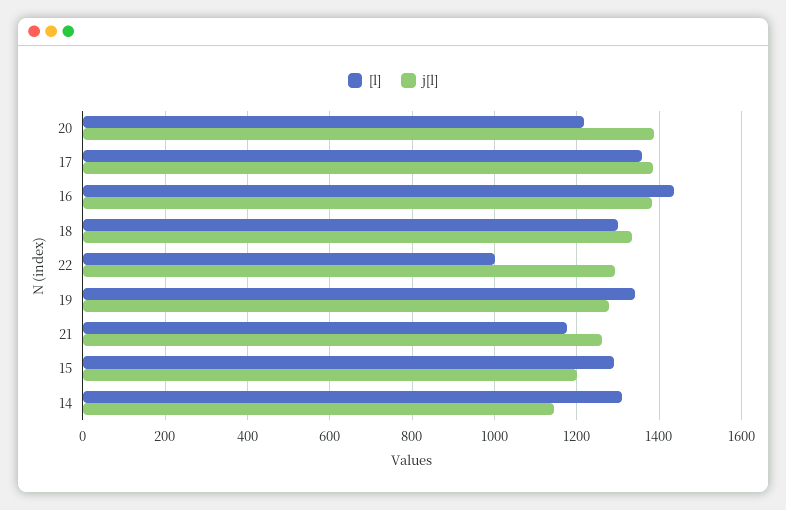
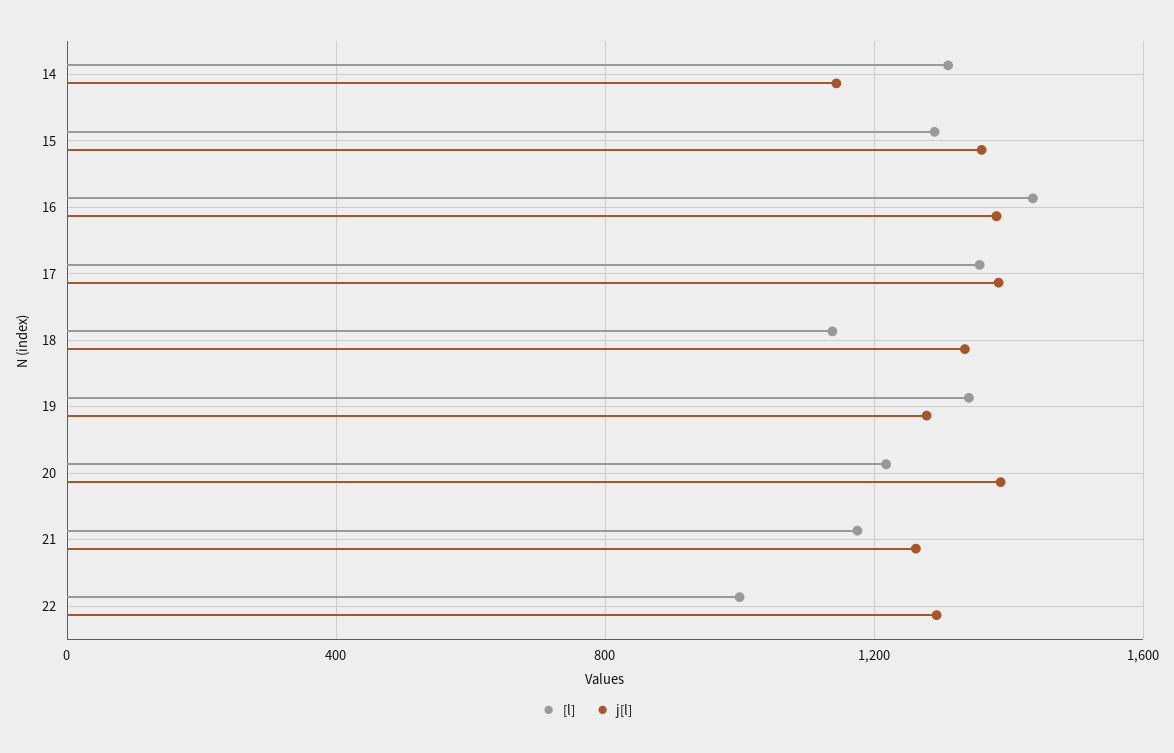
  {
    "[l]": {
      "20": 1220,
      "17": 1360,
      "16": 1440,
-     "18": 1300,
+     "18": 1150,
      "22": 1000,
      "19": 1340,
      "21": 1180,
      "15": 1300,
      "14": 1320
    },
    "j[l]": {
      "20": 1380,
      "17": 1380,
      "16": 1380,
      "18": 1340,
      "22": 1300,
      "19": 1280,
      "21": 1260,
-     "15": 1200,
+     "15": 1350,
      "14": 1140
    }
  }

